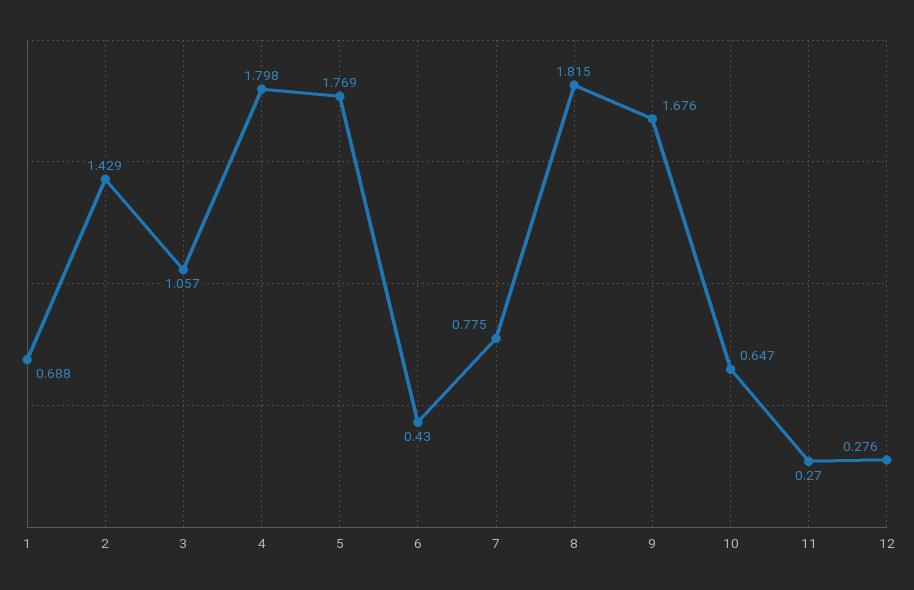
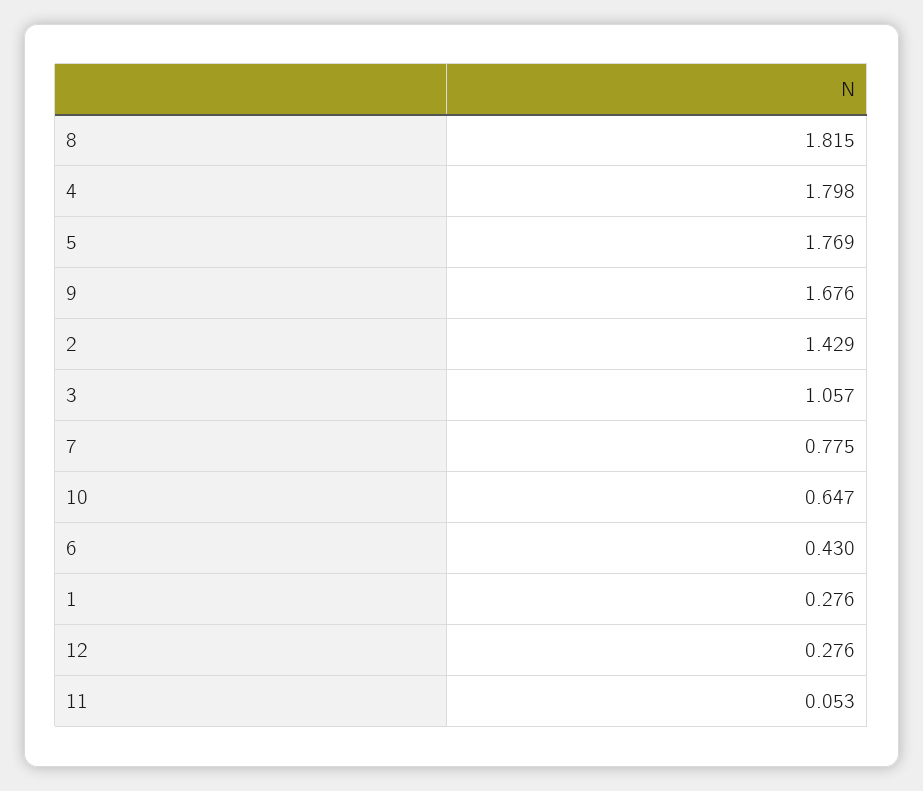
  {
-   "1": 0.688,
+   "1": 0.276,
    "2": 1.429,
    "3": 1.057,
    "4": 1.798,
    "5": 1.769,
    "6": 0.43,
    "7": 0.775,
    "8": 1.815,
    "9": 1.676,
    "10": 0.647,
-   "11": 0.27,
+   "11": 0.053,
    "12": 0.276
  }

